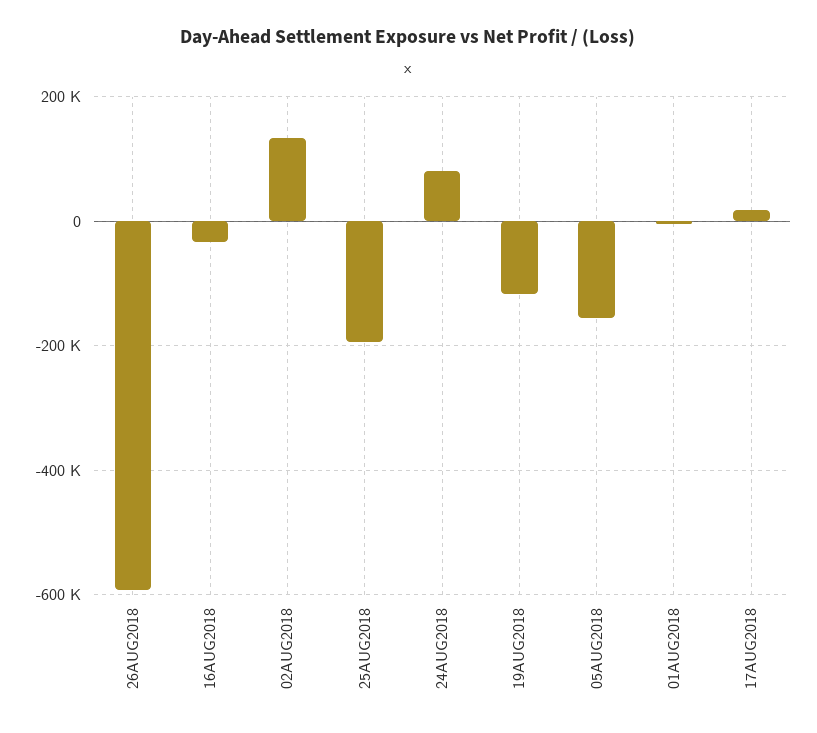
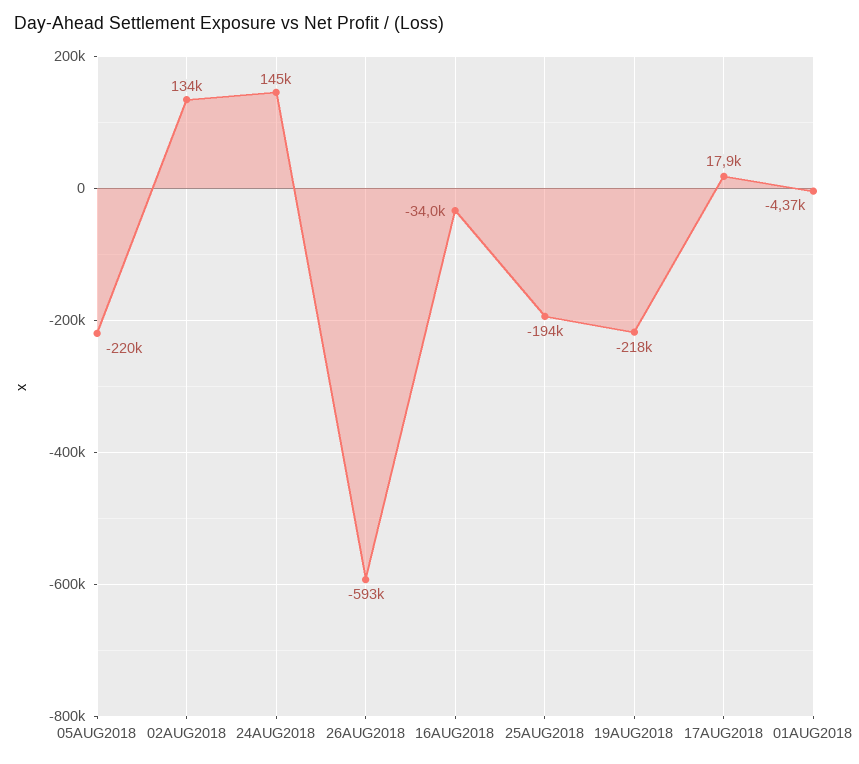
  {
    "26AUG2018": -593000,
    "16AUG2018": -34000,
    "02AUG2018": 134000,
    "25AUG2018": -194000,
-   "24AUG2018": 80000,
+   "24AUG2018": 145000,
-   "19AUG2018": -120000,
+   "19AUG2018": -218000,
-   "05AUG2018": -160000,
+   "05AUG2018": -220000,
    "01AUG2018": -4370,
    "17AUG2018": 17900
  }

